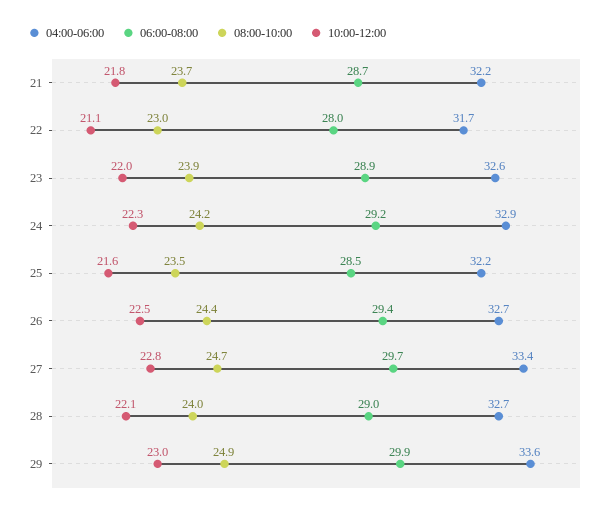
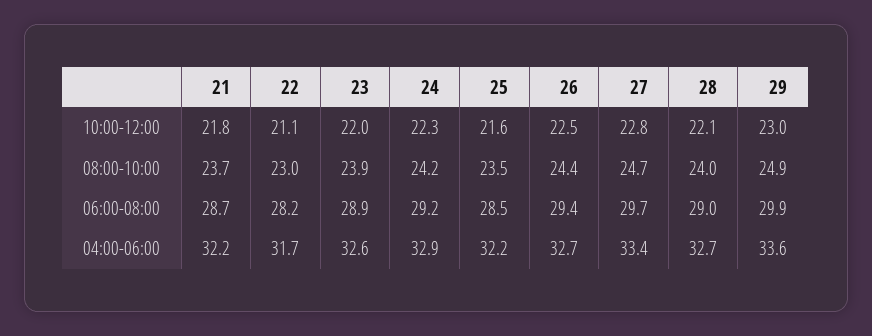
  {
    "04:00-06:00": {
      "21": 32.2,
      "22": 31.7,
      "23": 32.6,
      "24": 32.9,
      "25": 32.2,
      "26": 32.7,
      "27": 33.4,
      "28": 32.7,
      "29": 33.6
    },
    "06:00-08:00": {
      "21": 28.7,
-     "22": 28,
+     "22": 28.2,
      "23": 28.9,
      "24": 29.2,
      "25": 28.5,
      "26": 29.4,
      "27": 29.7,
      "28": 29,
      "29": 29.9
    },
    "08:00-10:00": {
      "21": 23.7,
      "22": 23,
      "23": 23.9,
      "24": 24.2,
      "25": 23.5,
      "26": 24.4,
      "27": 24.7,
      "28": 24,
      "29": 24.9
    },
    "10:00-12:00": {
      "21": 21.8,
      "22": 21.1,
      "23": 22,
      "24": 22.3,
      "25": 21.6,
      "26": 22.5,
      "27": 22.8,
      "28": 22.1,
      "29": 23
    }
  }

